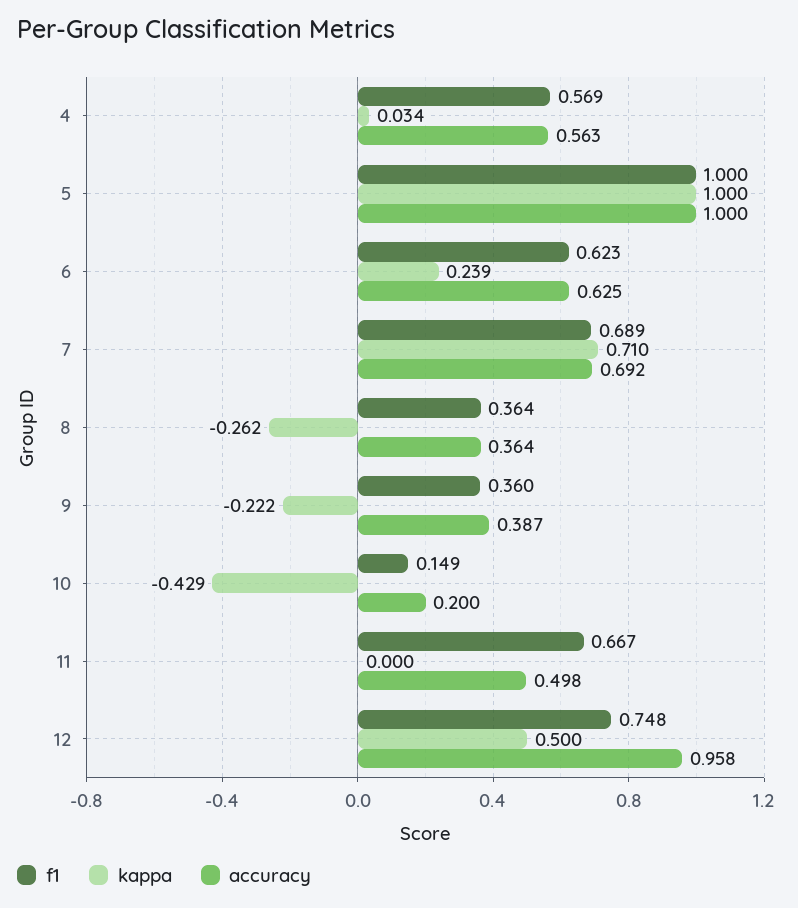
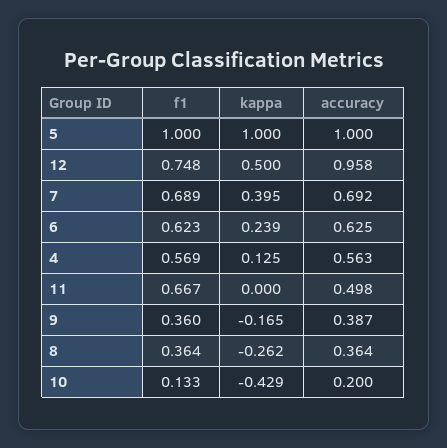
  {
    "f1": {
      "4": 0.569,
      "5": 1,
      "6": 0.623,
      "7": 0.689,
      "8": 0.364,
      "9": 0.36,
-     "10": 0.149,
+     "10": 0.133,
      "11": 0.667,
      "12": 0.748
    },
    "kappa": {
-     "4": 0.034,
+     "4": 0.125,
      "5": 1,
      "6": 0.239,
-     "7": 0.71,
+     "7": 0.395,
      "8": -0.262,
-     "9": -0.222,
+     "9": -0.165,
      "10": -0.429,
      "11": 0,
      "12": 0.5
    },
    "accuracy": {
      "4": 0.563,
      "5": 1,
      "6": 0.625,
      "7": 0.692,
      "8": 0.364,
      "9": 0.387,
      "10": 0.2,
      "11": 0.498,
      "12": 0.958
    }
  }

